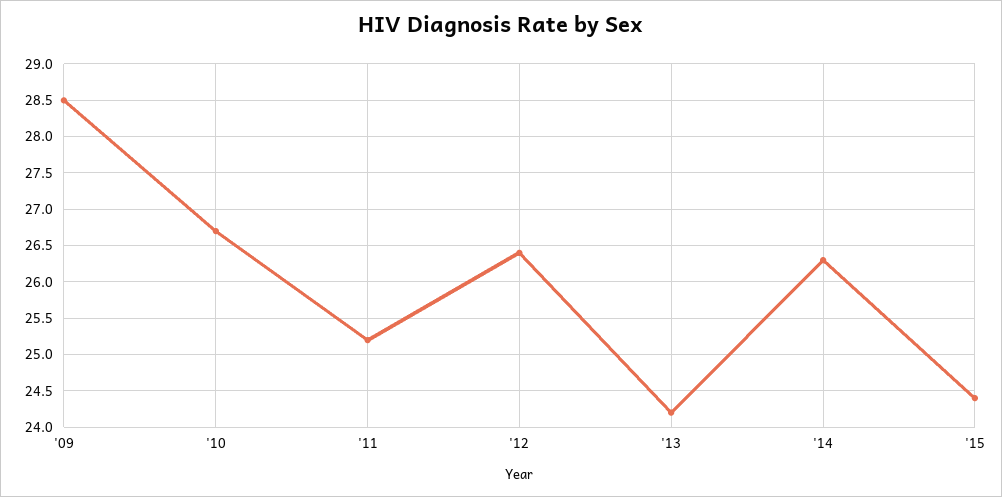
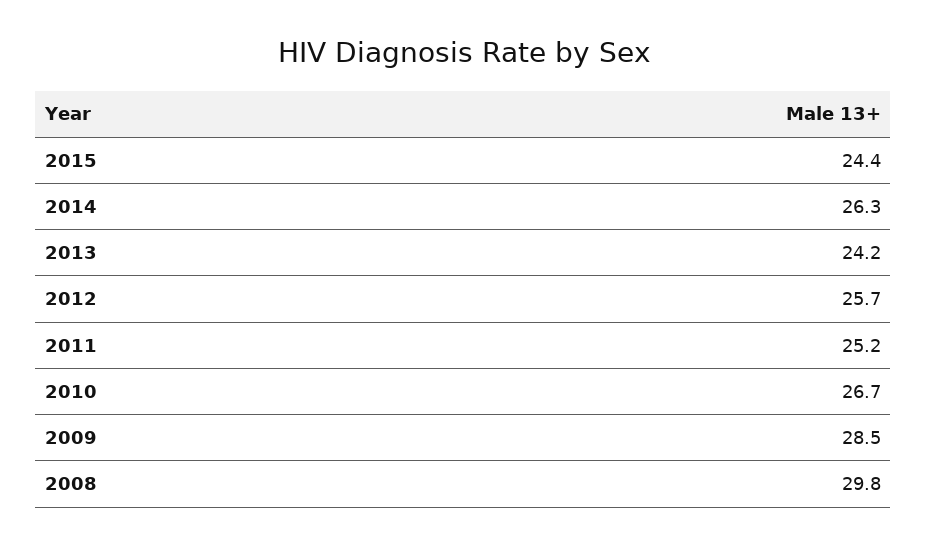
  {
    "'09": 28.5,
    "'10": 26.7,
    "'11": 25.2,
-   "'12": 26.4,
+   "'12": 25.7,
    "'13": 24.2,
    "'14": 26.3,
-   "'15": 24.4
+   "'15": 24.4,
+   "2008": 29.8
  }

